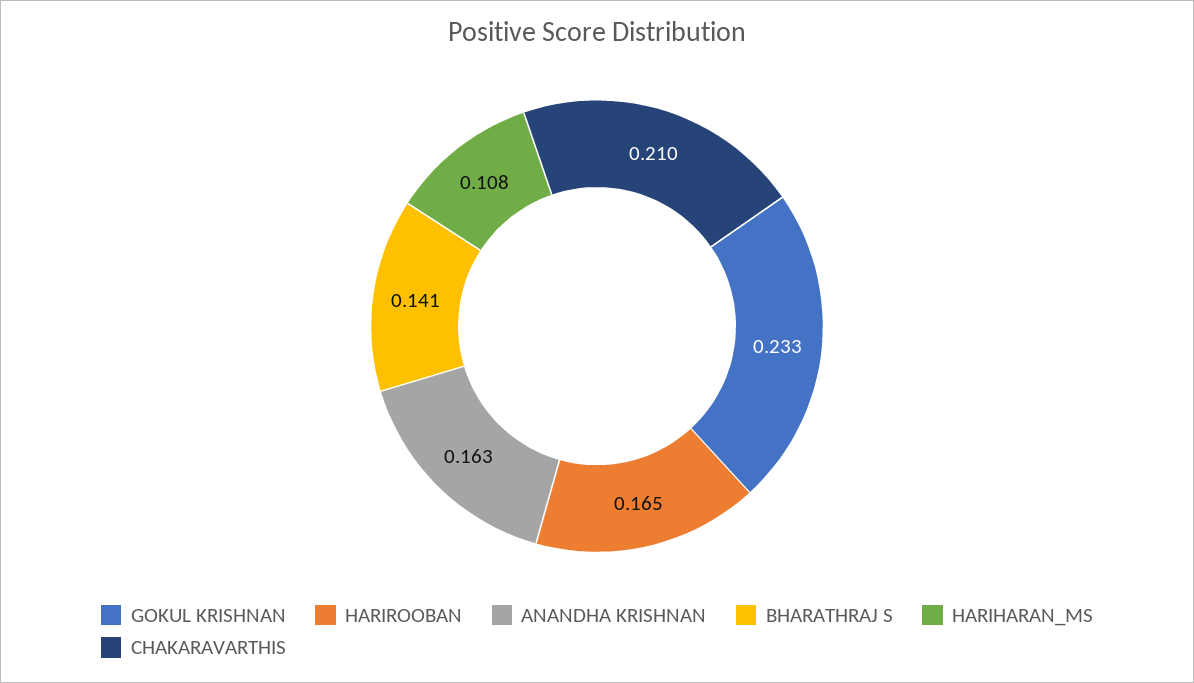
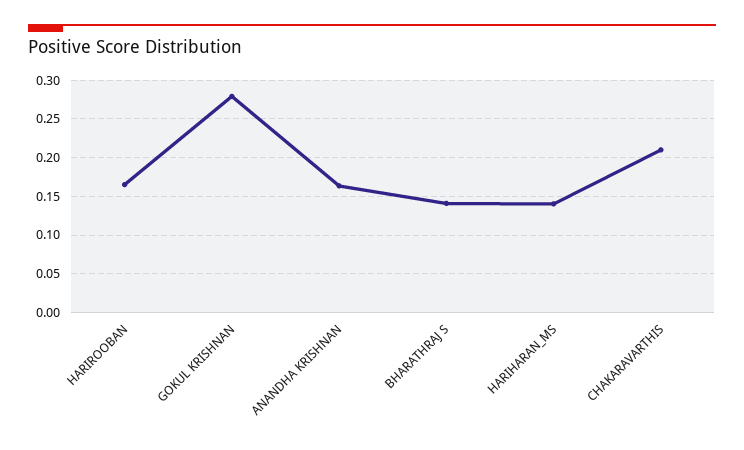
  {
-   "GOKUL KRISHNAN": 0.233,
+   "GOKUL KRISHNAN": 0.28,
    "HARIROOBAN": 0.165,
    "ANANDHA KRISHNAN": 0.163,
    "BHARATHRAJ S": 0.141,
-   "HARIHARAN_MS": 0.108,
+   "HARIHARAN_MS": 0.14,
    "CHAKARAVARTHIS": 0.21
  }

